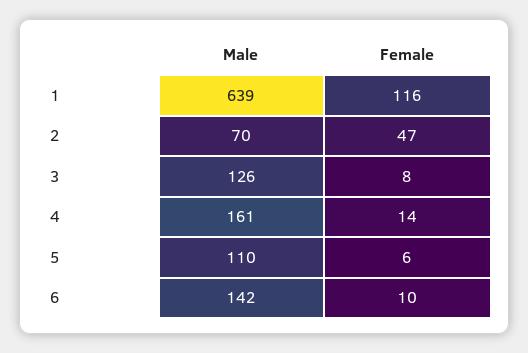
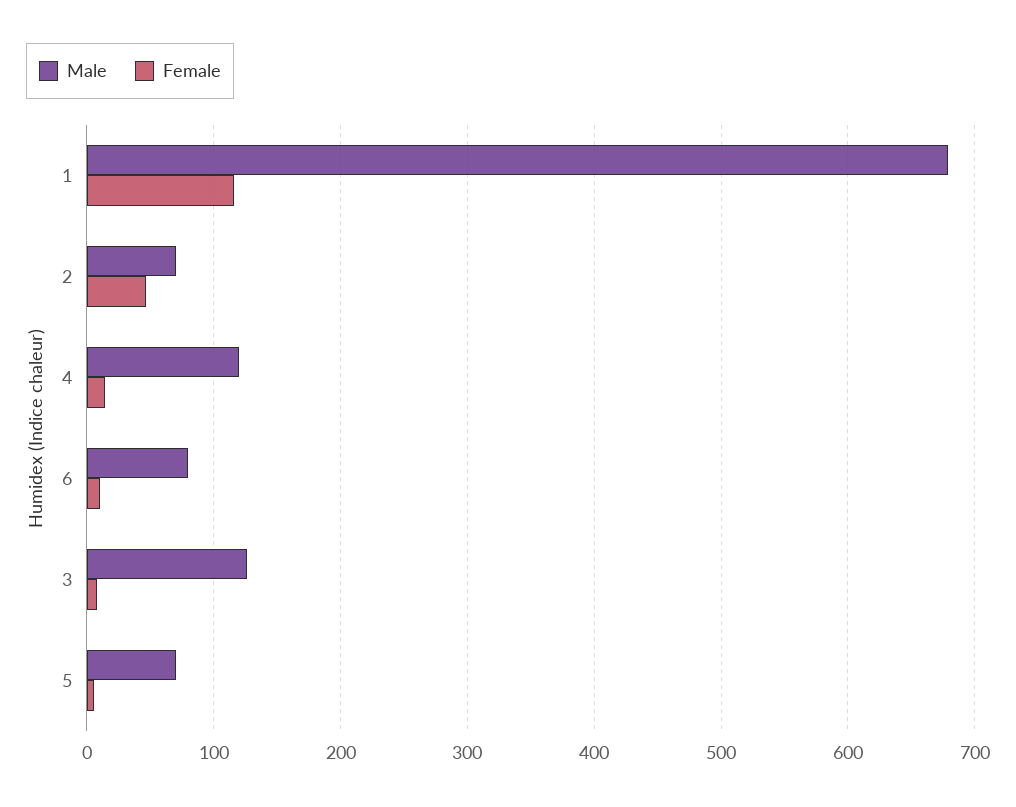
  {
    "Male": {
-     "1": 639,
+     "1": 680,
      "2": 70,
      "3": 126,
-     "4": 161,
+     "4": 120,
-     "5": 110,
+     "5": 70,
-     "6": 142
+     "6": 80
    },
    "Female": {
      "1": 116,
      "2": 47,
      "3": 8,
      "4": 14,
      "5": 6,
      "6": 10
    }
  }

